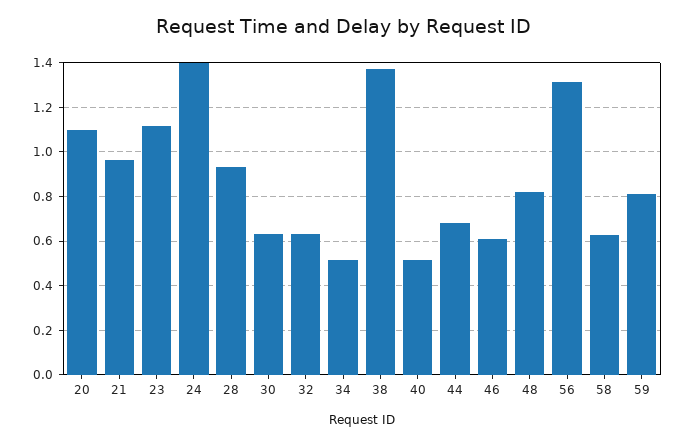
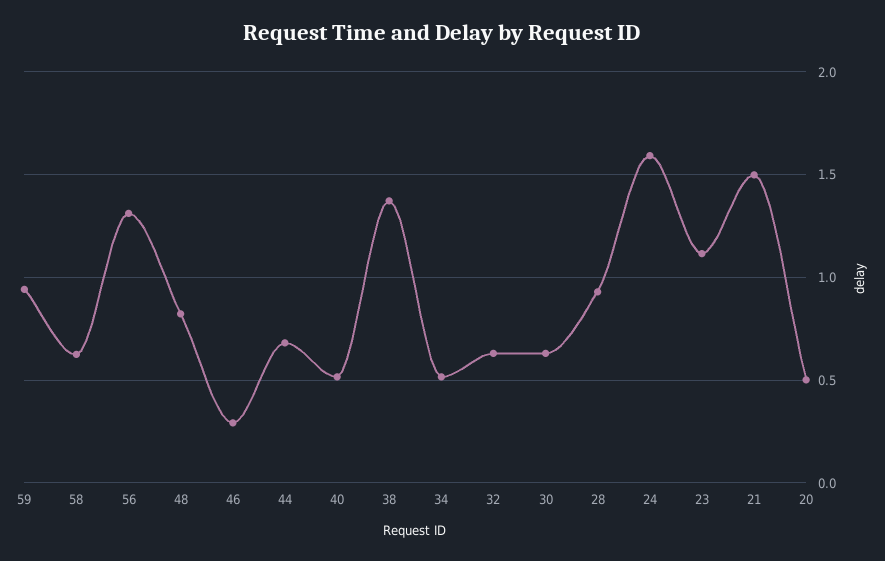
  {
-   "20": 1.1,
+   "20": 0.5,
-   "21": 0.95,
+   "21": 1.5,
    "23": 1.1,
-   "24": 1.4,
+   "24": 1.6,
    "28": 0.95,
    "30": 0.65,
    "32": 0.65,
    "34": 0.5,
    "38": 1.35,
    "40": 0.5,
    "44": 0.7,
-   "46": 0.6,
+   "46": 0.3,
    "48": 0.8,
    "56": 1.3,
    "58": 0.65,
-   "59": 0.8
+   "59": 0.95
  }

